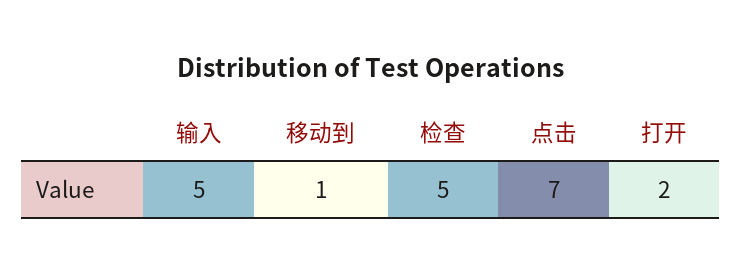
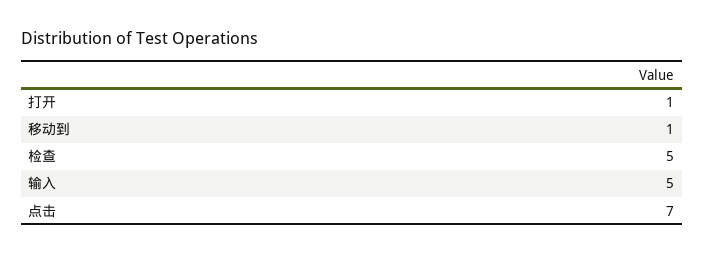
  {
    "输入": 5,
    "移动到": 1,
    "检查": 5,
    "点击": 7,
-   "打开": 2
+   "打开": 1
  }

